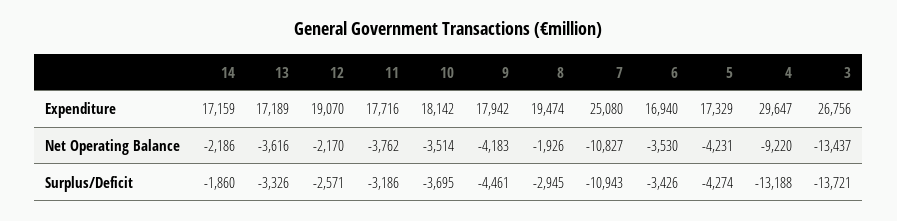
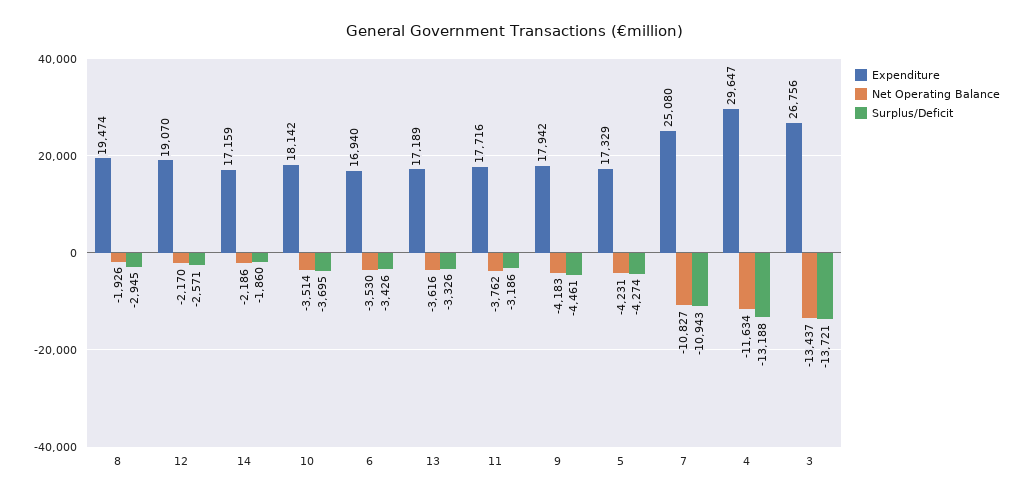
  {
    "Expenditure": {
      "14": 17159,
      "13": 17189,
      "12": 19070,
      "11": 17716,
      "10": 18142,
      "9": 17942,
      "8": 19474,
      "7": 25080,
      "6": 16940,
      "5": 17329,
      "4": 29647,
      "3": 26756
    },
    "Net Operating Balance": {
      "14": -2186,
      "13": -3616,
      "12": -2170,
      "11": -3762,
      "10": -3514,
      "9": -4183,
      "8": -1926,
      "7": -10827,
      "6": -3530,
      "5": -4231,
-     "4": -9220,
+     "4": -11634,
      "3": -13437
    },
    "Surplus/Deficit": {
      "14": -1860,
      "13": -3326,
      "12": -2571,
      "11": -3186,
      "10": -3695,
      "9": -4461,
      "8": -2945,
      "7": -10943,
      "6": -3426,
      "5": -4274,
      "4": -13188,
      "3": -13721
    }
  }

